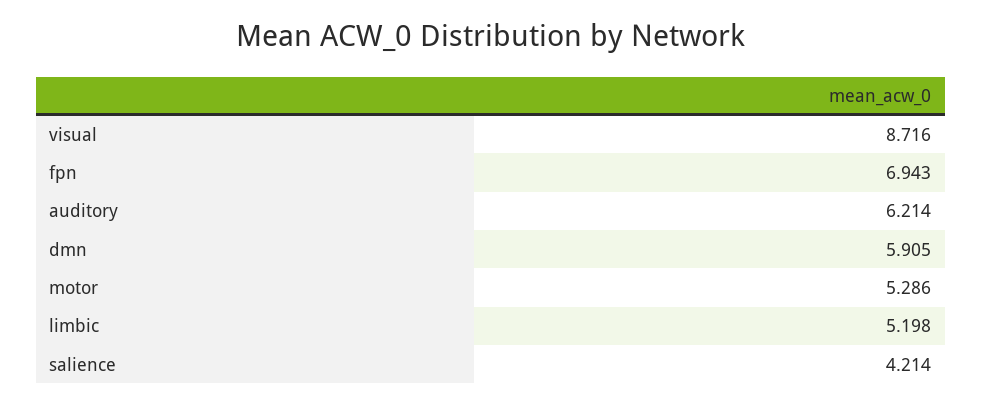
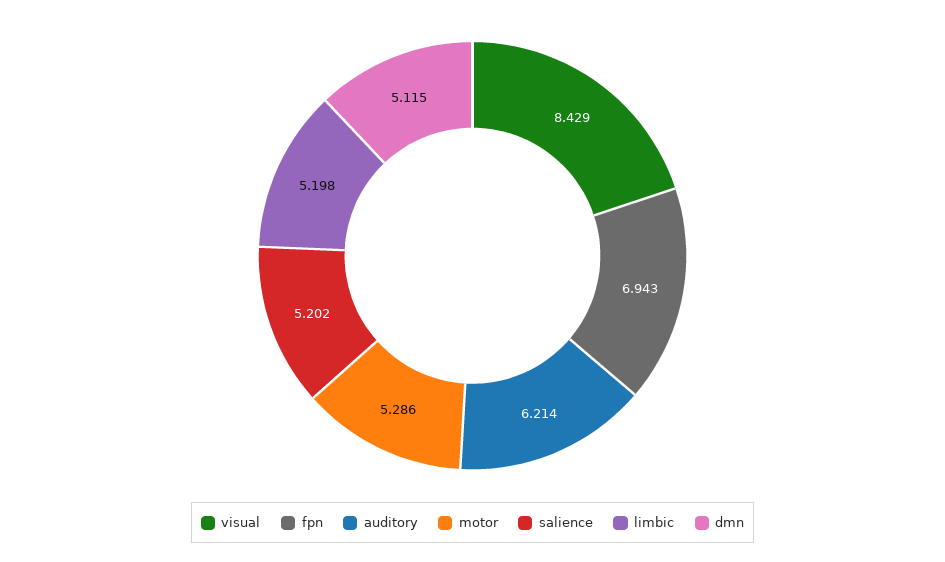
  {
-   "visual": 8.716,
+   "visual": 8.429,
    "fpn": 6.943,
    "auditory": 6.214,
-   "dmn": 5.905,
+   "dmn": 5.115,
    "motor": 5.286,
    "limbic": 5.198,
-   "salience": 4.214
+   "salience": 5.202
  }

